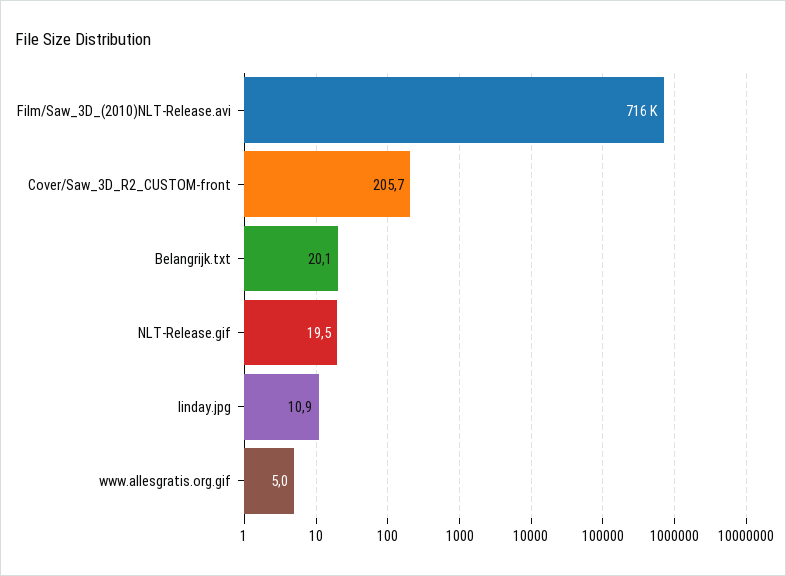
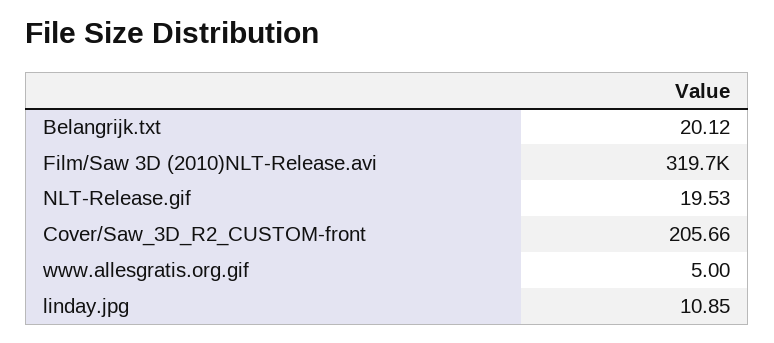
  {
-   "Film/Saw_3D_(2010)NLT-Release.avi": 716000,
+   "Film/Saw_3D_(2010)NLT-Release.avi": 319700,
    "Cover/Saw_3D_R2_CUSTOM-front": 205.66,
    "Belangrijk.txt": 20.12,
    "NLT-Release.gif": 19.53,
    "linday.jpg": 10.85,
    "www.allesgratis.org.gif": 5
  }

